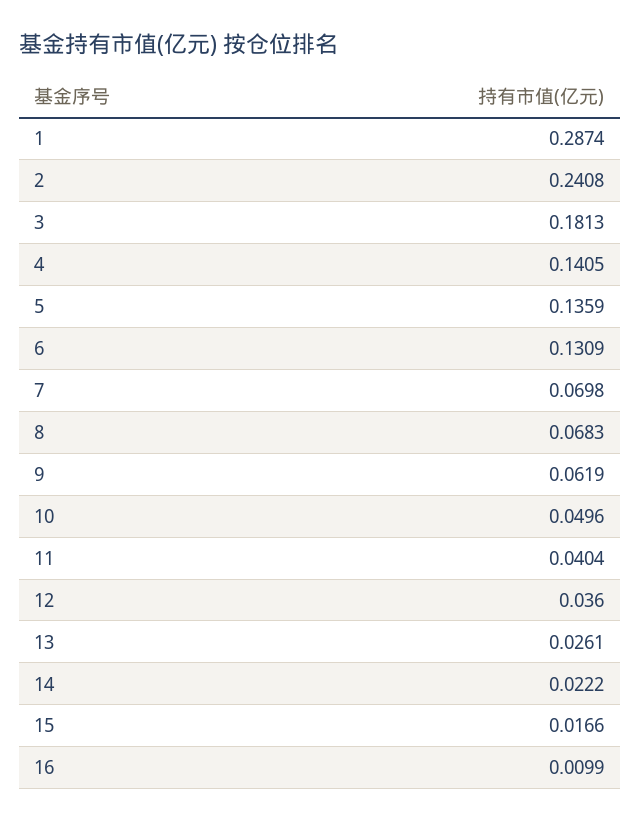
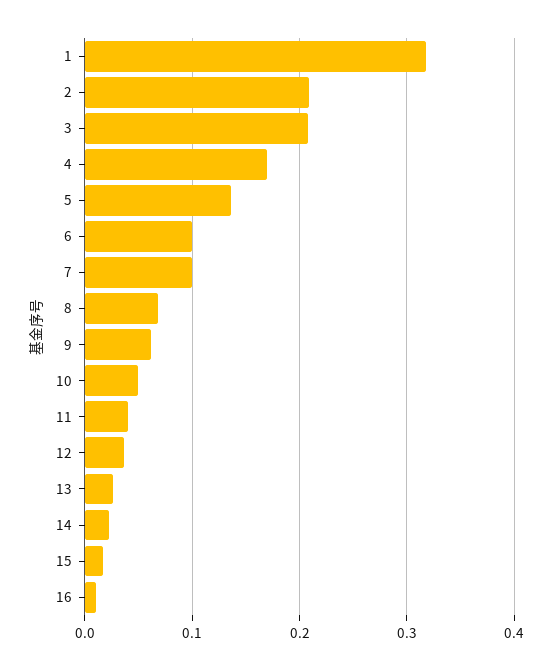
  {
-   "1": 0.2874,
+   "1": 0.32,
-   "2": 0.2408,
+   "2": 0.21,
-   "3": 0.1813,
+   "3": 0.21,
-   "4": 0.1405,
+   "4": 0.17,
    "5": 0.1359,
-   "6": 0.1309,
+   "6": 0.1,
-   "7": 0.0698,
+   "7": 0.1,
    "8": 0.0683,
    "9": 0.0619,
    "10": 0.0496,
    "11": 0.0404,
    "12": 0.036,
    "13": 0.0261,
    "14": 0.0222,
    "15": 0.0166,
    "16": 0.0099
  }

